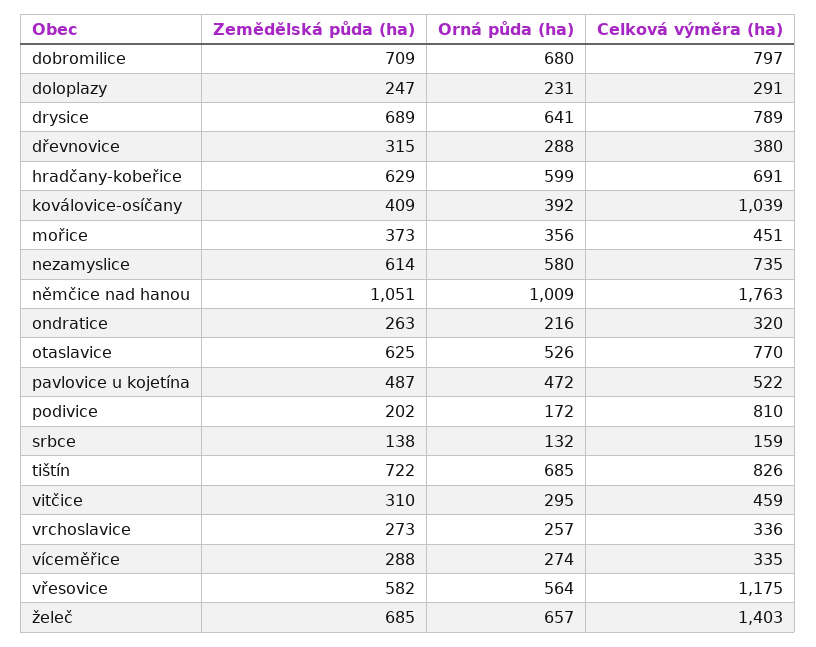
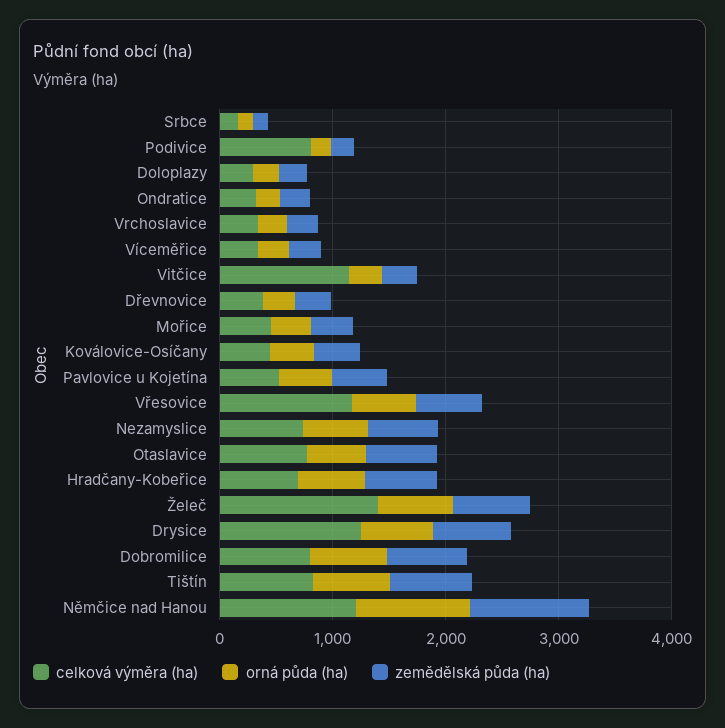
  {
    "Zemědělská půda (ha)": {
      "dobromilice": 709,
      "doloplazy": 247,
      "drysice": 689,
      "dřevnovice": 315,
      "hradčany-kobeřice": 629,
      "koválovice-osíčany": 409,
      "mořice": 373,
      "nezamyslice": 614,
      "němčice nad hanou": 1051,
      "ondratice": 263,
      "otaslavice": 625,
      "pavlovice u kojetína": 487,
      "podivice": 202,
      "srbce": 138,
      "tištín": 722,
      "vitčice": 310,
      "vrchoslavice": 273,
      "víceměřice": 288,
      "vřesovice": 582,
      "želeč": 685
    },
    "Orná půda (ha)": {
      "dobromilice": 680,
      "doloplazy": 231,
      "drysice": 641,
      "dřevnovice": 288,
      "hradčany-kobeřice": 599,
      "koválovice-osíčany": 392,
      "mořice": 356,
      "nezamyslice": 580,
      "němčice nad hanou": 1009,
      "ondratice": 216,
      "otaslavice": 526,
      "pavlovice u kojetína": 472,
      "podivice": 172,
      "srbce": 132,
      "tištín": 685,
      "vitčice": 295,
      "vrchoslavice": 257,
      "víceměřice": 274,
      "vřesovice": 564,
      "želeč": 657
    },
    "Celková výměra (ha)": {
      "dobromilice": 797,
      "doloplazy": 291,
-     "drysice": 789,
+     "drysice": 1200,
      "dřevnovice": 380,
      "hradčany-kobeřice": 691,
-     "koválovice-osíčany": 1039,
+     "koválovice-osíčany": 400,
      "mořice": 451,
      "nezamyslice": 735,
-     "němčice nad hanou": 1763,
+     "němčice nad hanou": 1200,
      "ondratice": 320,
      "otaslavice": 770,
      "pavlovice u kojetína": 522,
      "podivice": 810,
      "srbce": 159,
      "tištín": 826,
-     "vitčice": 459,
+     "vitčice": 1200,
      "vrchoslavice": 336,
      "víceměřice": 335,
      "vřesovice": 1175,
      "želeč": 1403
    }
  }

